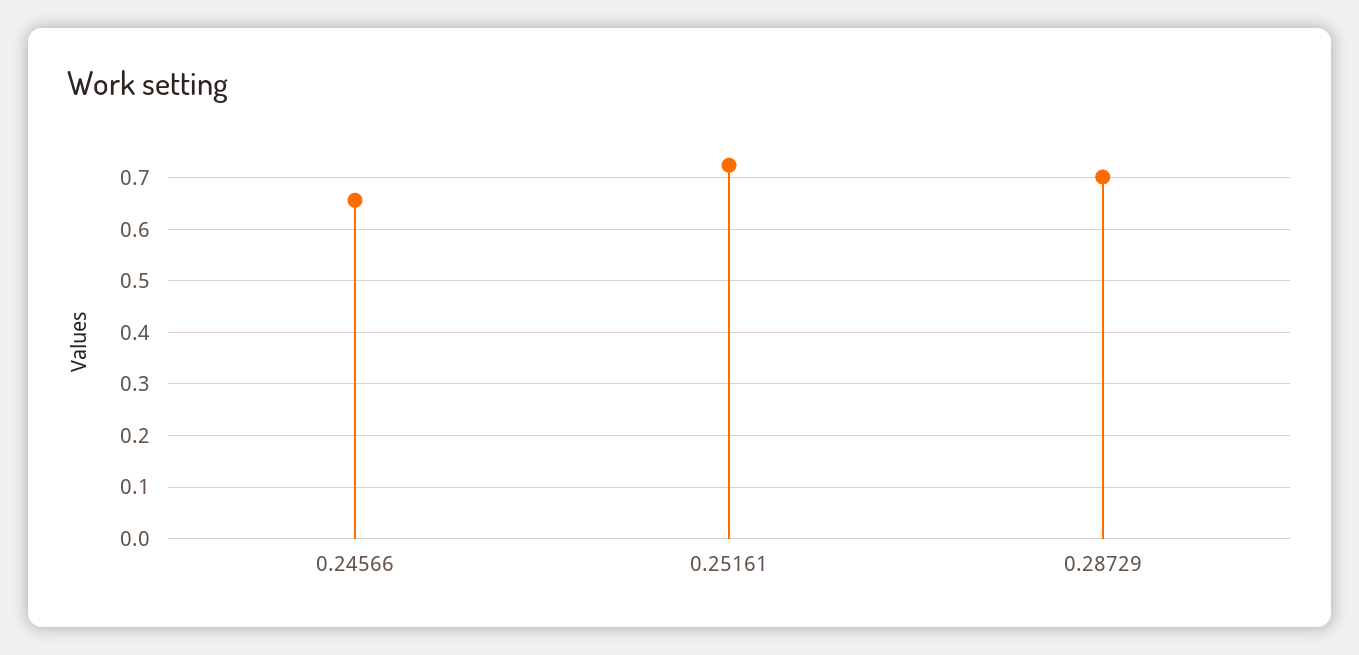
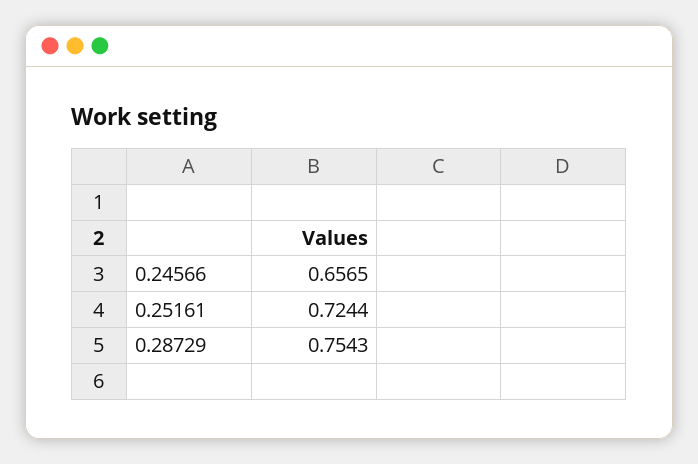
  {
    "0.24566": 0.6565,
    "0.25161": 0.7244,
-   "0.28729": 0.7
+   "0.28729": 0.7543
  }

